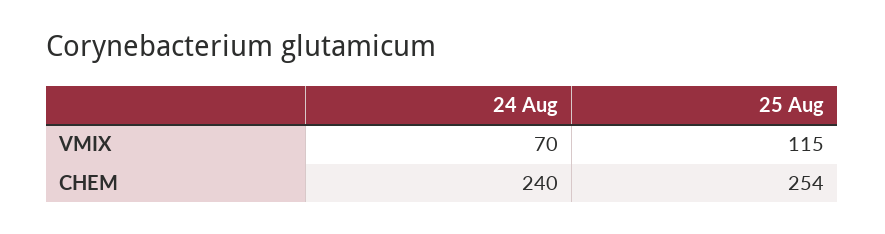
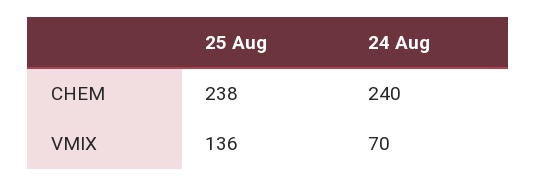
  {
    "24 Aug": {
      "VMIX": 70,
      "CHEM": 240
    },
    "25 Aug": {
-     "VMIX": 115,
+     "VMIX": 136,
-     "CHEM": 254
+     "CHEM": 238
    }
  }

